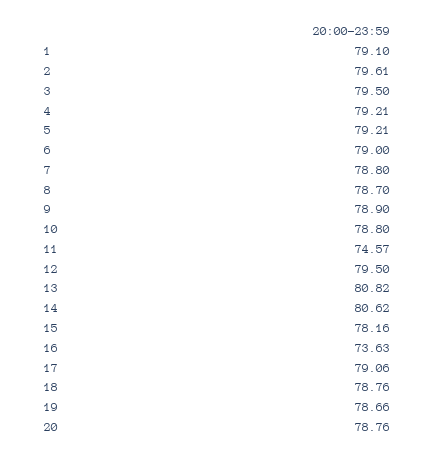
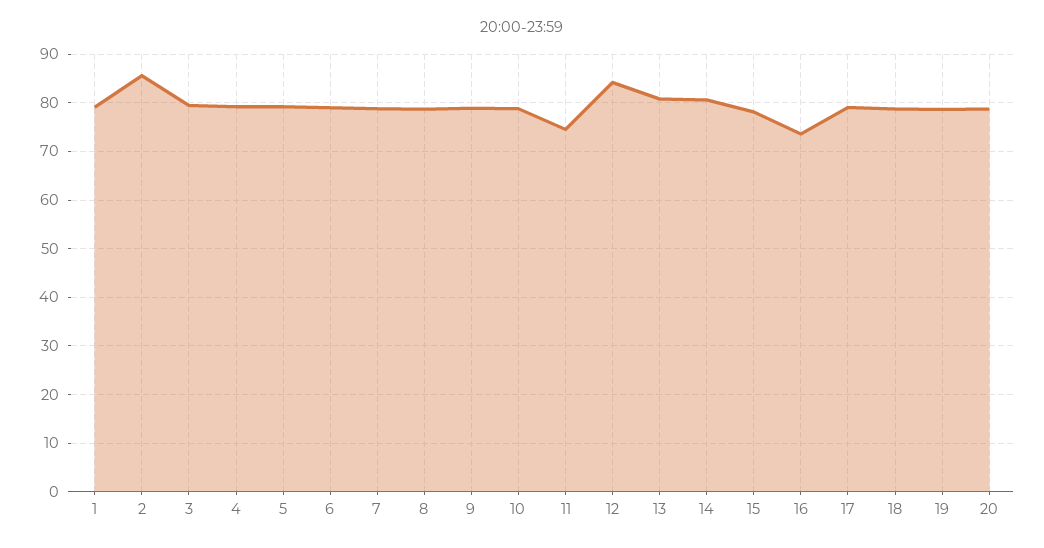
  {
    "1": 79.1,
-   "2": 79.61,
+   "2": 86,
    "3": 79.5,
    "4": 79.21,
    "5": 79.21,
    "6": 79,
    "7": 78.8,
    "8": 78.7,
    "9": 78.9,
    "10": 78.8,
    "11": 74.57,
-   "12": 79.5,
+   "12": 84,
    "13": 80.82,
    "14": 80.62,
    "15": 78.16,
    "16": 73.63,
    "17": 79.06,
    "18": 78.76,
    "19": 78.66,
    "20": 78.76
  }

